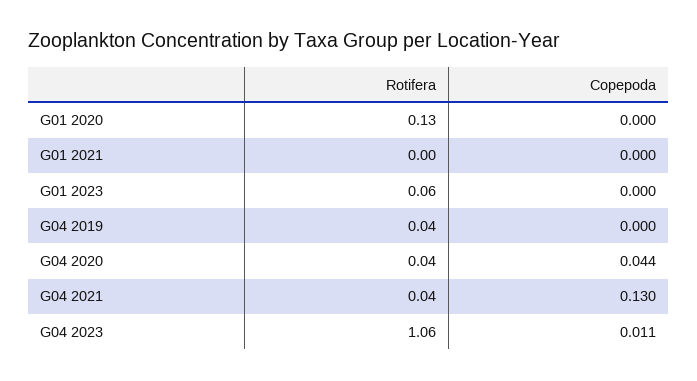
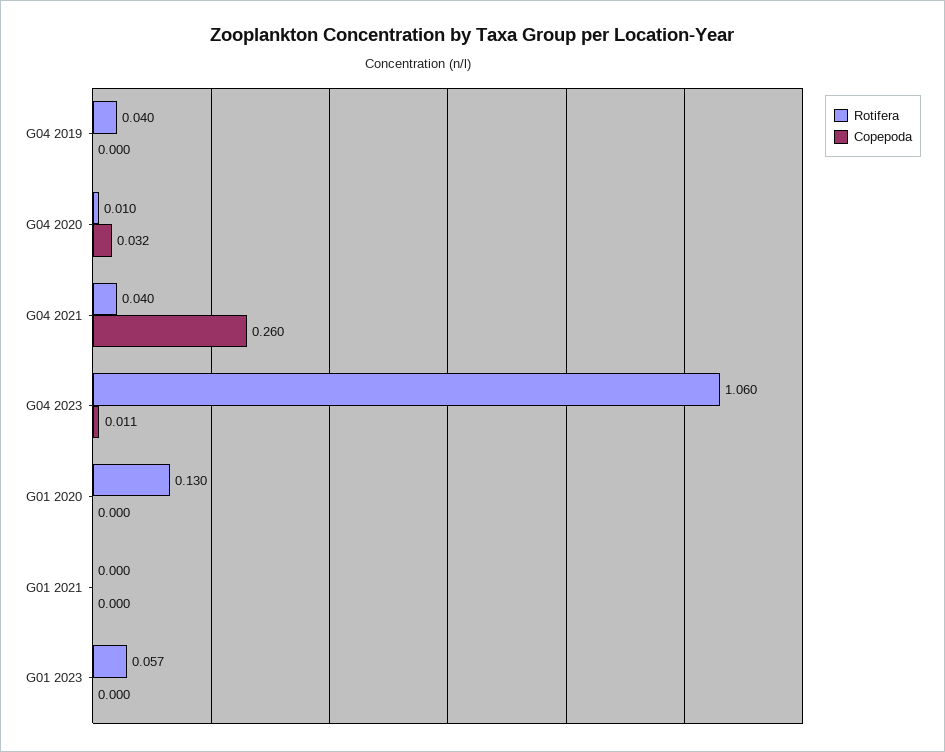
  {
    "Rotifera": {
      "G01 2020": 0.13,
      "G01 2021": 0,
      "G01 2023": 0.057,
      "G04 2019": 0.04,
-     "G04 2020": 0.04,
+     "G04 2020": 0.01,
      "G04 2021": 0.04,
      "G04 2023": 1.06
    },
    "Copepoda": {
      "G01 2020": 0,
      "G01 2021": 0,
      "G01 2023": 0,
      "G04 2019": 0,
-     "G04 2020": 0.044,
+     "G04 2020": 0.032,
-     "G04 2021": 0.13,
+     "G04 2021": 0.26,
      "G04 2023": 0.011
    }
  }

